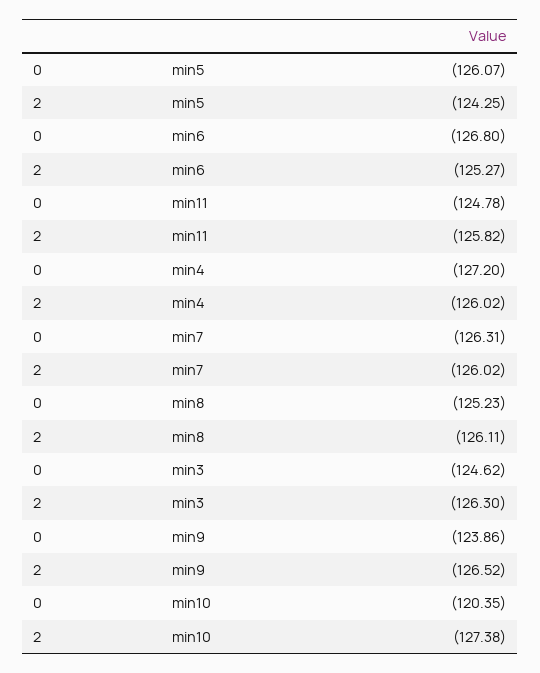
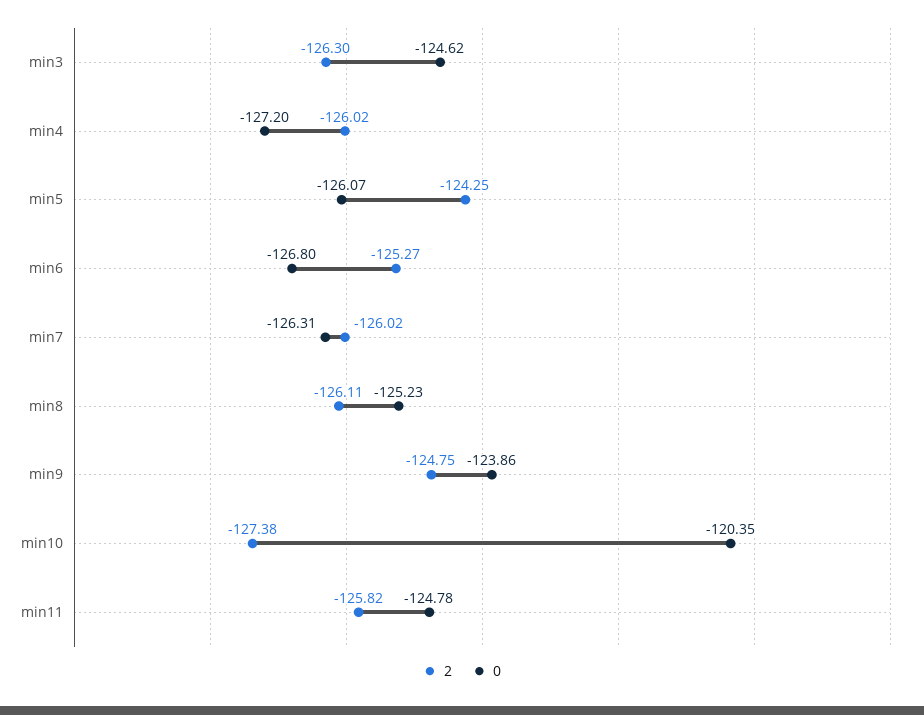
  {
    "0": {
      "min5": -126.07,
      "min6": -126.8,
      "min11": -124.78,
      "min4": -127.2,
      "min7": -126.31,
      "min8": -125.23,
      "min3": -124.62,
      "min9": -123.86,
      "min10": -120.35
    },
    "2": {
      "min5": -124.25,
      "min6": -125.27,
      "min11": -125.82,
      "min4": -126.02,
      "min7": -126.02,
      "min8": -126.11,
      "min3": -126.3,
-     "min9": -126.52,
+     "min9": -124.75,
      "min10": -127.38
    }
  }

